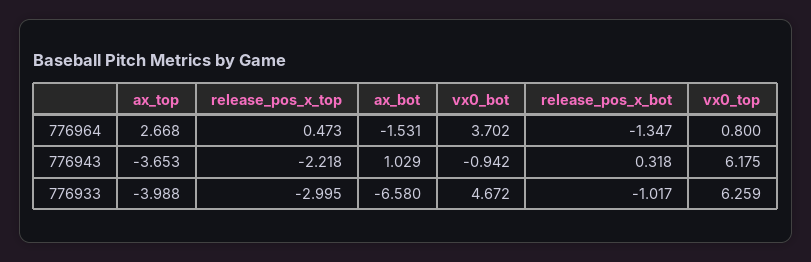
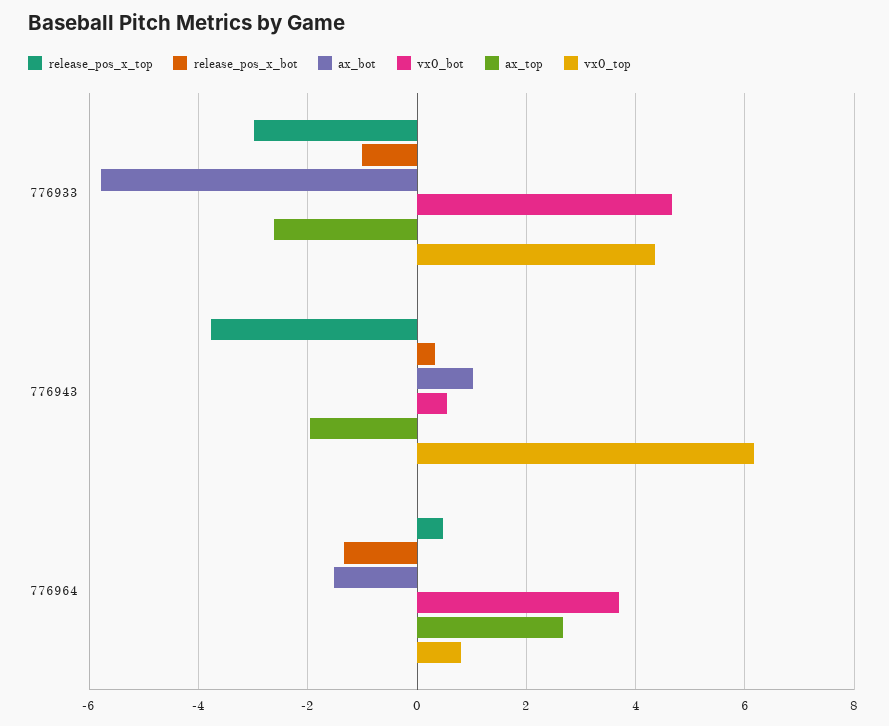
  {
    "ax_top": {
      "776964": 2.668,
-     "776943": -3.653,
+     "776943": -2,
-     "776933": -3.988
+     "776933": -2.6
    },
    "release_pos_x_top": {
      "776964": 0.473,
-     "776943": -2.218,
+     "776943": -3.8,
      "776933": -2.995
    },
    "ax_bot": {
      "776964": -1.531,
      "776943": 1.029,
-     "776933": -6.58
+     "776933": -5.8
    },
    "vx0_bot": {
      "776964": 3.702,
-     "776943": -0.942,
+     "776943": 0.6,
      "776933": 4.672
    },
    "release_pos_x_bot": {
      "776964": -1.347,
      "776943": 0.318,
      "776933": -1.017
    },
    "vx0_top": {
      "776964": 0.8,
      "776943": 6.175,
-     "776933": 6.259
+     "776933": 4.4
    }
  }

